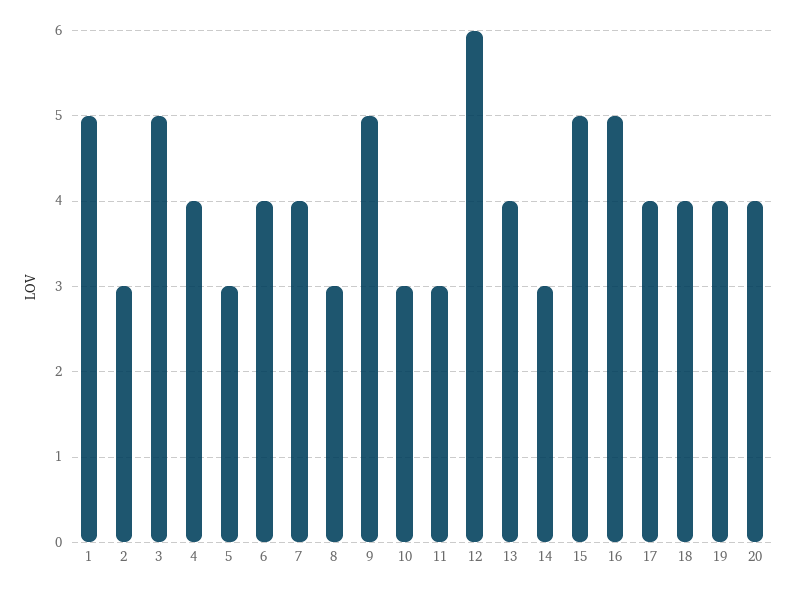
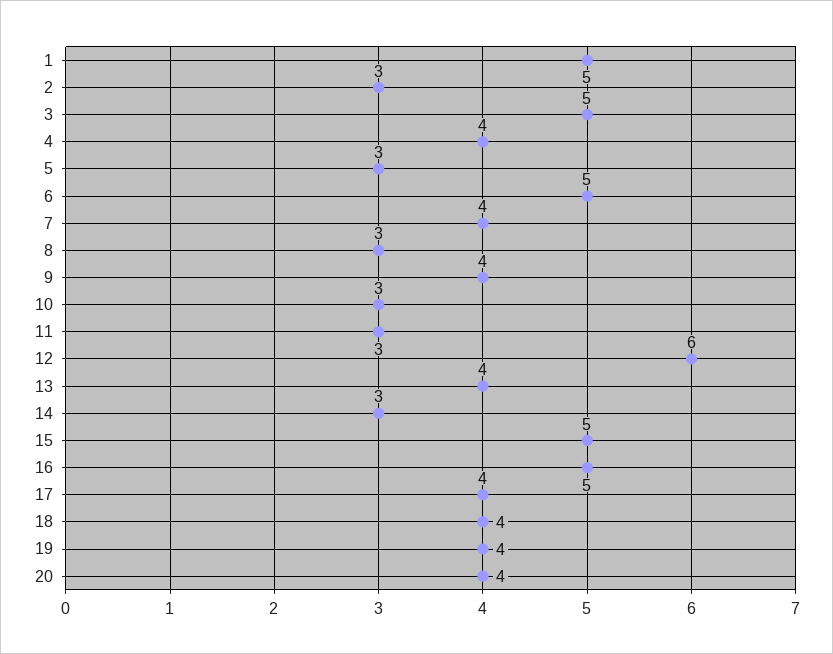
  {
    "1": 5,
    "2": 3,
    "3": 5,
    "4": 4,
    "5": 3,
-   "6": 4,
+   "6": 5,
    "7": 4,
    "8": 3,
-   "9": 5,
+   "9": 4,
    "10": 3,
    "11": 3,
    "12": 6,
    "13": 4,
    "14": 3,
    "15": 5,
    "16": 5,
    "17": 4,
    "18": 4,
    "19": 4,
    "20": 4
  }

